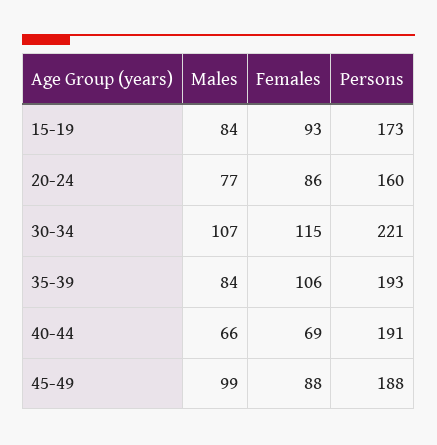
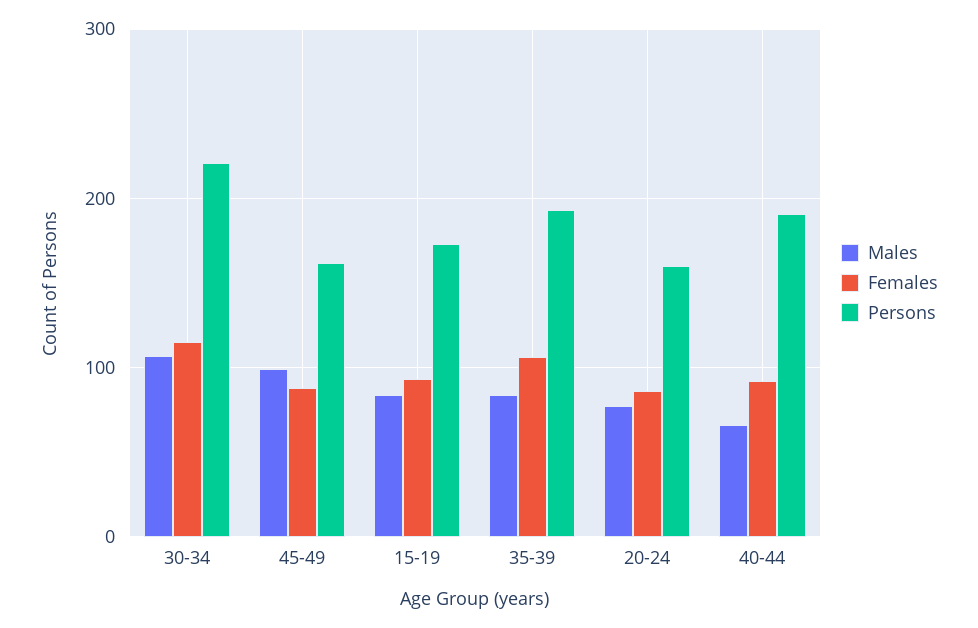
  {
    "Males": {
      "15-19": 84,
      "20-24": 77,
      "30-34": 107,
      "35-39": 84,
      "40-44": 66,
      "45-49": 99
    },
    "Females": {
      "15-19": 93,
      "20-24": 86,
      "30-34": 115,
      "35-39": 106,
-     "40-44": 69,
+     "40-44": 90,
      "45-49": 88
    },
    "Persons": {
      "15-19": 173,
      "20-24": 160,
      "30-34": 221,
      "35-39": 193,
      "40-44": 191,
-     "45-49": 188
+     "45-49": 160
    }
  }

